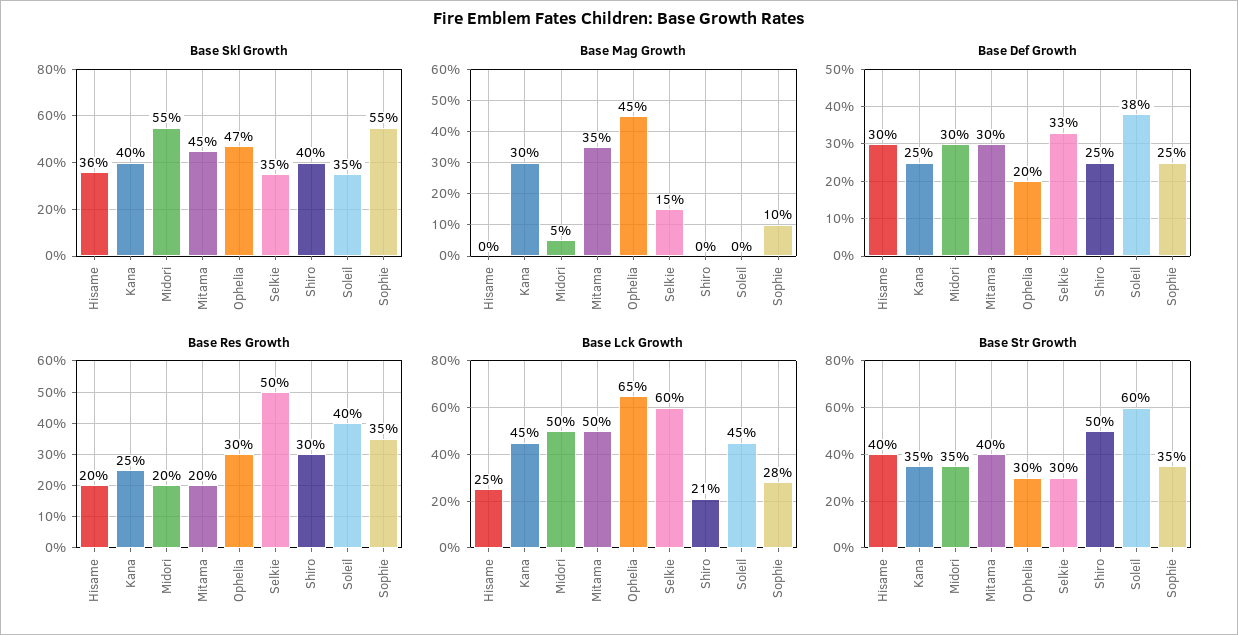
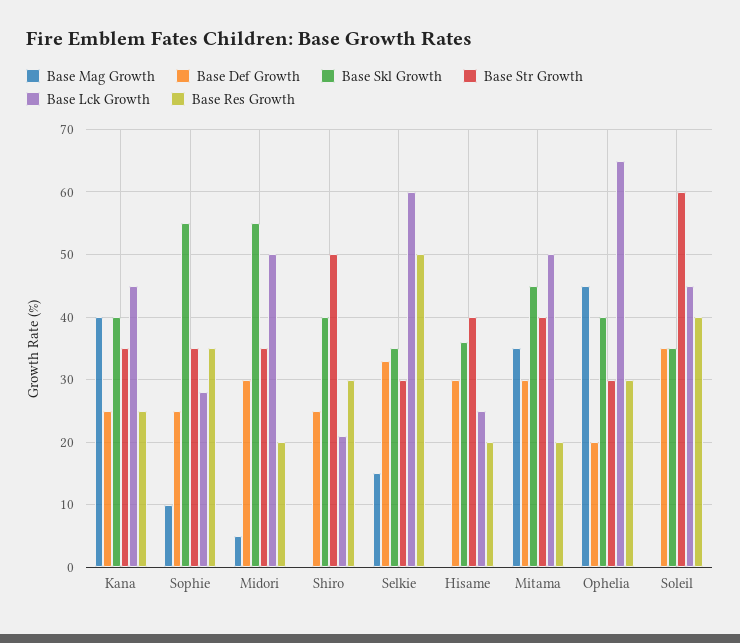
  {
    "Base Skl Growth": {
      "Hisame": 36,
      "Kana": 40,
      "Midori": 55,
      "Mitama": 45,
-     "Ophelia": 47,
+     "Ophelia": 40,
      "Selkie": 35,
      "Shiro": 40,
      "Soleil": 35,
      "Sophie": 55
    },
    "Base Mag Growth": {
      "Hisame": 0,
-     "Kana": 30,
+     "Kana": 40,
      "Midori": 5,
      "Mitama": 35,
      "Ophelia": 45,
      "Selkie": 15,
      "Shiro": 0,
      "Soleil": 0,
      "Sophie": 10
    },
    "Base Def Growth": {
      "Hisame": 30,
      "Kana": 25,
      "Midori": 30,
      "Mitama": 30,
      "Ophelia": 20,
      "Selkie": 33,
      "Shiro": 25,
-     "Soleil": 38,
+     "Soleil": 35,
      "Sophie": 25
    },
    "Base Res Growth": {
      "Hisame": 20,
      "Kana": 25,
      "Midori": 20,
      "Mitama": 20,
      "Ophelia": 30,
      "Selkie": 50,
      "Shiro": 30,
      "Soleil": 40,
      "Sophie": 35
    },
    "Base Lck Growth": {
      "Hisame": 25,
      "Kana": 45,
      "Midori": 50,
      "Mitama": 50,
      "Ophelia": 65,
      "Selkie": 60,
      "Shiro": 21,
      "Soleil": 45,
      "Sophie": 28
    },
    "Base Str Growth": {
      "Hisame": 40,
      "Kana": 35,
      "Midori": 35,
      "Mitama": 40,
      "Ophelia": 30,
      "Selkie": 30,
      "Shiro": 50,
      "Soleil": 60,
      "Sophie": 35
    }
  }

